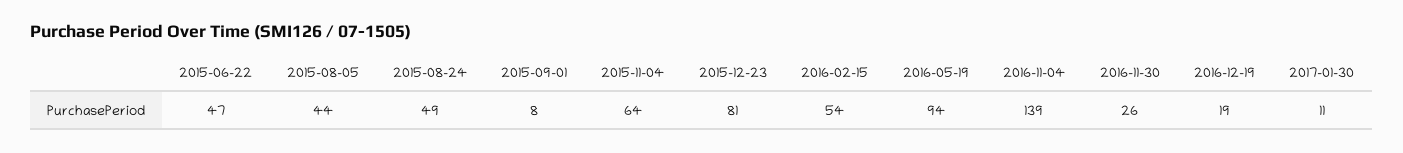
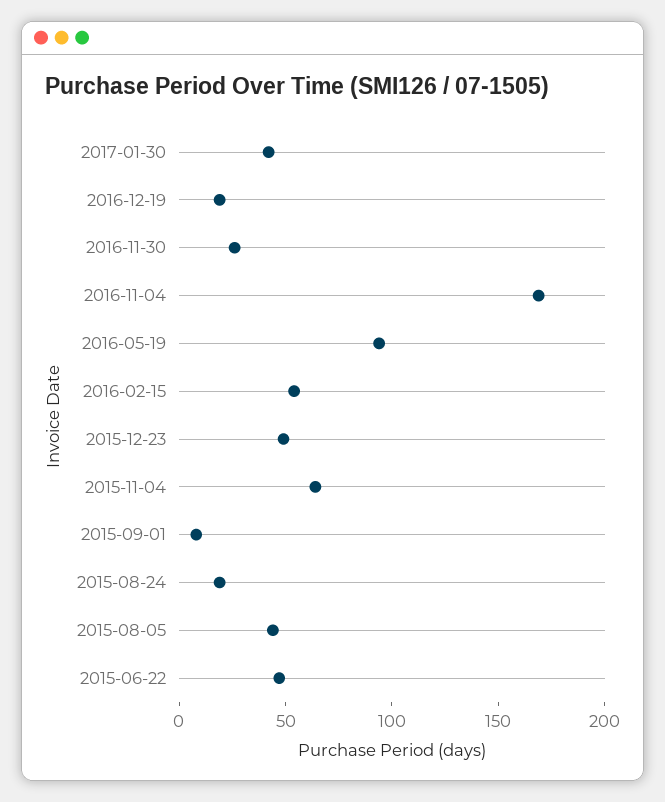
  {
    "2015-06-22": 47,
    "2015-08-05": 44,
-   "2015-08-24": 49,
+   "2015-08-24": 20,
    "2015-09-01": 8,
    "2015-11-04": 64,
-   "2015-12-23": 81,
+   "2015-12-23": 50,
    "2016-02-15": 54,
    "2016-05-19": 94,
-   "2016-11-04": 139,
+   "2016-11-04": 170,
    "2016-11-30": 26,
    "2016-12-19": 19,
-   "2017-01-30": 11
+   "2017-01-30": 40
  }

